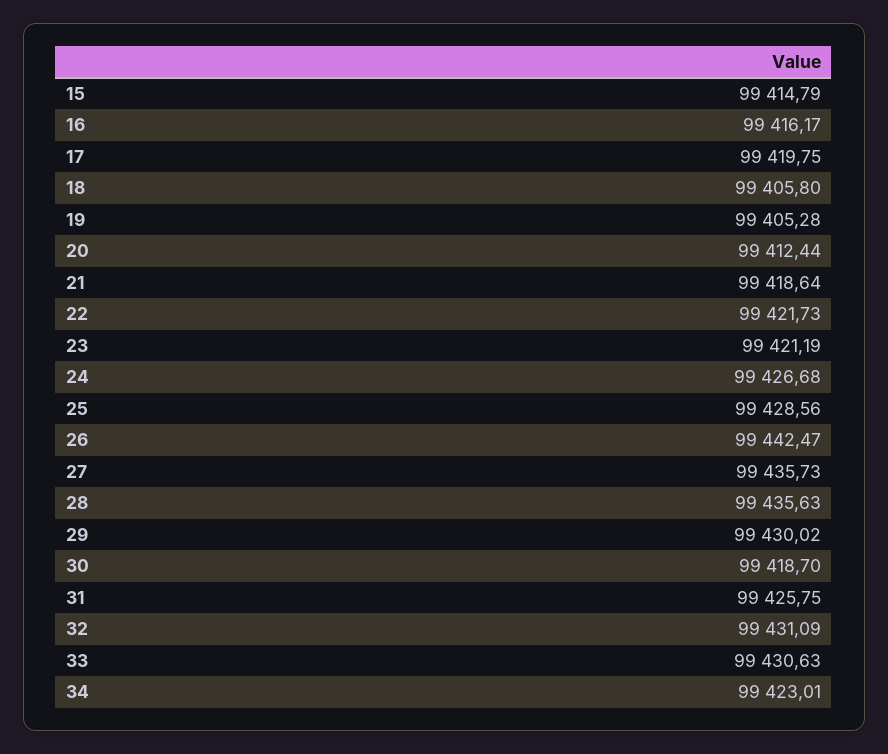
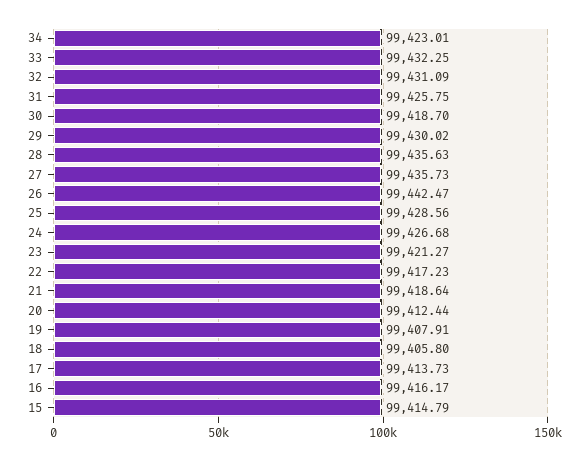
  {
    "15": 99414.79,
    "16": 99416.17,
-   "17": 99419.75,
+   "17": 99413.73,
    "18": 99405.8,
-   "19": 99405.28,
+   "19": 99407.91,
    "20": 99412.44,
    "21": 99418.64,
-   "22": 99421.73,
+   "22": 99417.23,
-   "23": 99421.19,
+   "23": 99421.27,
    "24": 99426.68,
    "25": 99428.56,
    "26": 99442.47,
    "27": 99435.73,
    "28": 99435.63,
    "29": 99430.02,
    "30": 99418.7,
    "31": 99425.75,
    "32": 99431.09,
-   "33": 99430.63,
+   "33": 99432.25,
    "34": 99423.01
  }

